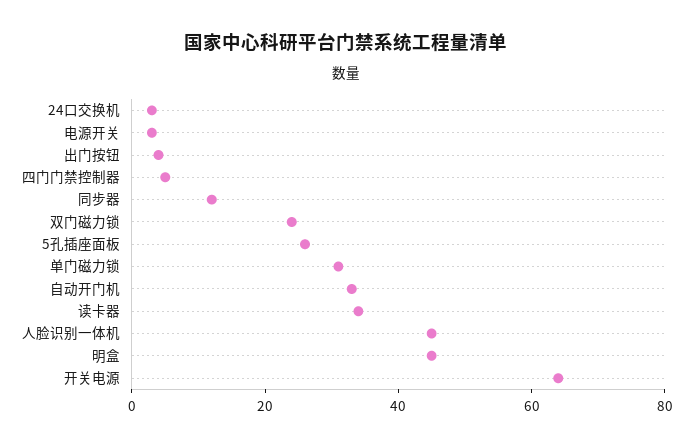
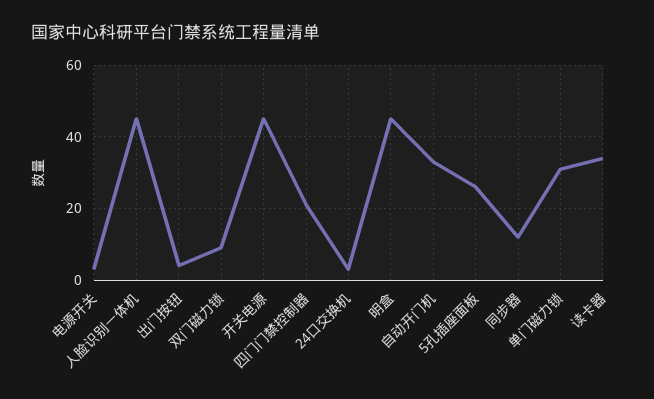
  {
    "24口交换机": 5,
    "电源开关": 5,
    "出门按钮": 5,
-   "四门门禁控制器": 5,
+   "四门门禁控制器": 20,
    "同步器": 10,
-   "双门磁力锁": 25,
+   "双门磁力锁": 10,
    "5孔插座面板": 25,
    "单门磁力锁": 30,
    "自动开门机": 35,
    "读卡器": 35,
    "人脸识别一体机": 45,
    "明盒": 45,
-   "开关电源": 65
+   "开关电源": 45
  }

